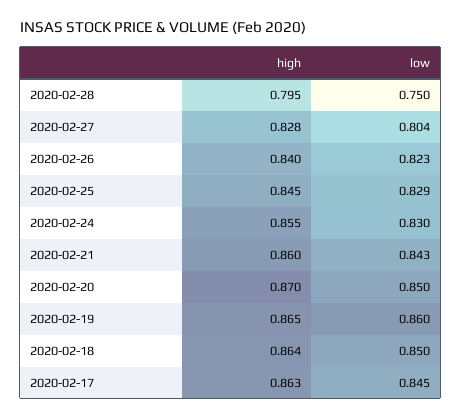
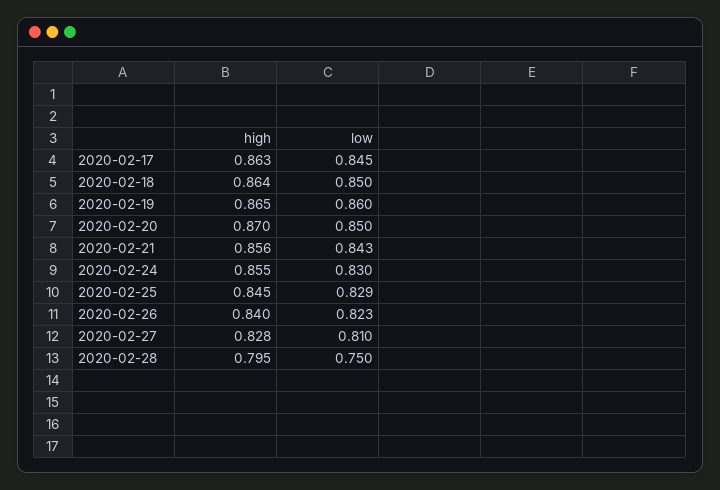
  {
    "high": {
      "2020-02-28": 0.795,
      "2020-02-27": 0.828,
      "2020-02-26": 0.84,
      "2020-02-25": 0.845,
      "2020-02-24": 0.855,
-     "2020-02-21": 0.86,
+     "2020-02-21": 0.856,
      "2020-02-20": 0.87,
      "2020-02-19": 0.865,
      "2020-02-18": 0.864,
      "2020-02-17": 0.863
    },
    "low": {
      "2020-02-28": 0.75,
-     "2020-02-27": 0.804,
+     "2020-02-27": 0.81,
      "2020-02-26": 0.823,
      "2020-02-25": 0.829,
      "2020-02-24": 0.83,
      "2020-02-21": 0.843,
      "2020-02-20": 0.85,
      "2020-02-19": 0.86,
      "2020-02-18": 0.85,
      "2020-02-17": 0.845
    }
  }

